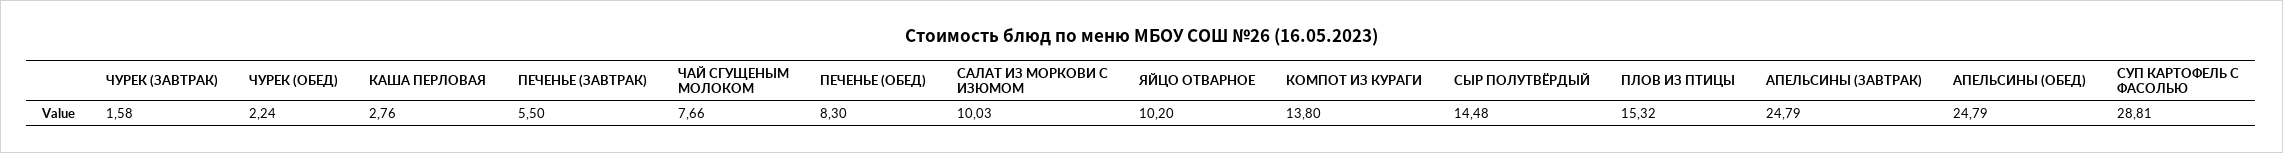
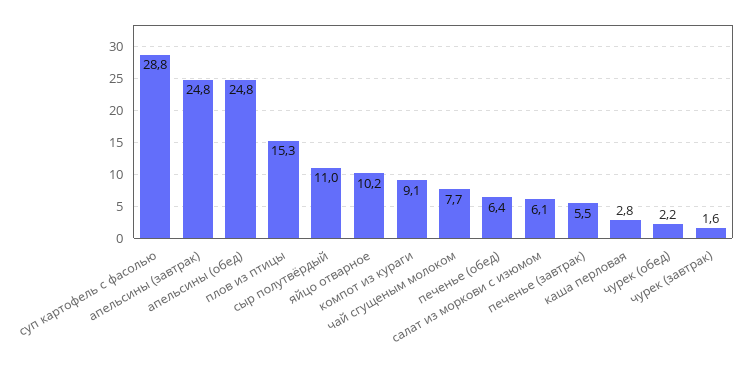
  {
    "ЧУРЕК (ЗАВТРАК)": 1.58,
    "ЧУРЕК (ОБЕД)": 2.24,
    "КАША ПЕРЛОВАЯ": 2.76,
    "ПЕЧЕНЬЕ (ЗАВТРАК)": 5.5,
    "ЧАЙ СГУЩЕНЫМ МОЛОКОМ": 7.66,
-   "ПЕЧЕНЬЕ (ОБЕД)": 8.3,
+   "ПЕЧЕНЬЕ (ОБЕД)": 6.4,
-   "САЛАТ ИЗ МОРКОВИ С ИЗЮМОМ": 10.03,
+   "САЛАТ ИЗ МОРКОВИ С ИЗЮМОМ": 6.1,
    "ЯЙЦО ОТВАРНОЕ": 10.2,
-   "КОМПОТ ИЗ КУРАГИ": 13.8,
+   "КОМПОТ ИЗ КУРАГИ": 9.1,
-   "СЫР ПОЛУТВЁРДЫЙ": 14.48,
+   "СЫР ПОЛУТВЁРДЫЙ": 11,
    "ПЛОВ ИЗ ПТИЦЫ": 15.32,
    "АПЕЛЬСИНЫ (ЗАВТРАК)": 24.79,
    "АПЕЛЬСИНЫ (ОБЕД)": 24.79,
    "СУП КАРТОФЕЛЬ С ФАСОЛЬЮ": 28.81
  }

